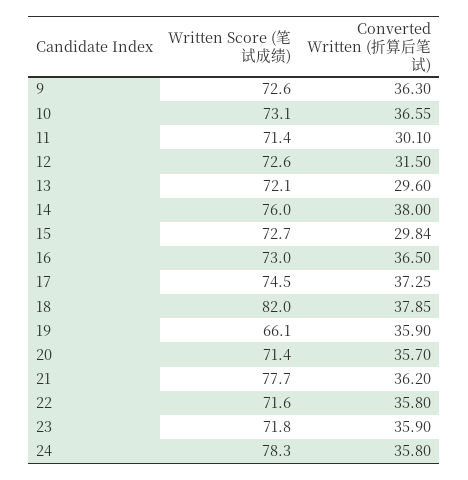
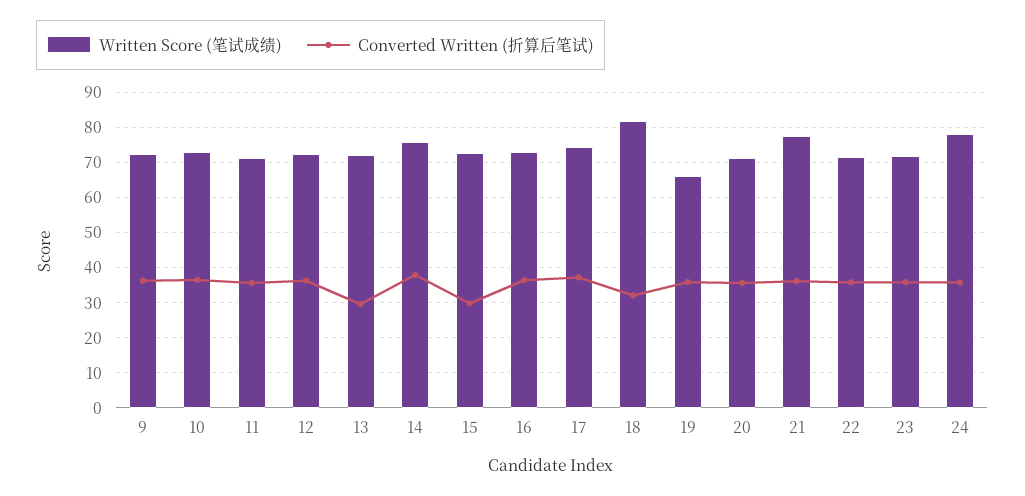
  {
    "Written Score (笔试成绩)": {
      "9": 72.6,
      "10": 73.1,
      "11": 71.4,
      "12": 72.6,
      "13": 72.1,
      "14": 76,
      "15": 72.7,
      "16": 73,
      "17": 74.5,
      "18": 82,
      "19": 66.1,
      "20": 71.4,
      "21": 77.7,
      "22": 71.6,
      "23": 71.8,
      "24": 78.3
    },
    "Converted Written (折算后笔试)": {
      "9": 36.3,
      "10": 36.55,
-     "11": 30.1,
+     "11": 36,
-     "12": 31.5,
+     "12": 36,
      "13": 29.6,
      "14": 38,
      "15": 29.84,
      "16": 36.5,
      "17": 37.25,
-     "18": 37.85,
+     "18": 32,
      "19": 35.9,
      "20": 35.7,
      "21": 36.2,
      "22": 35.8,
      "23": 35.9,
      "24": 35.8
    }
  }

